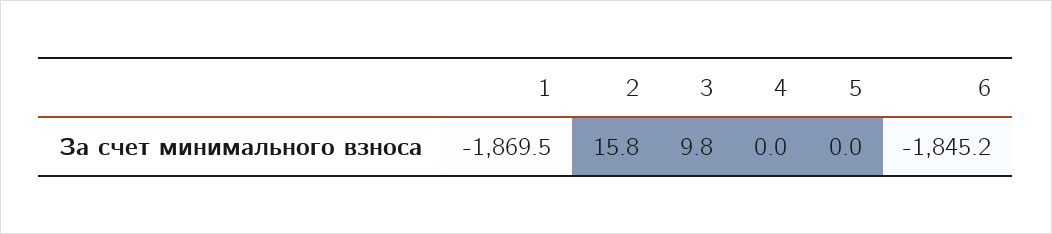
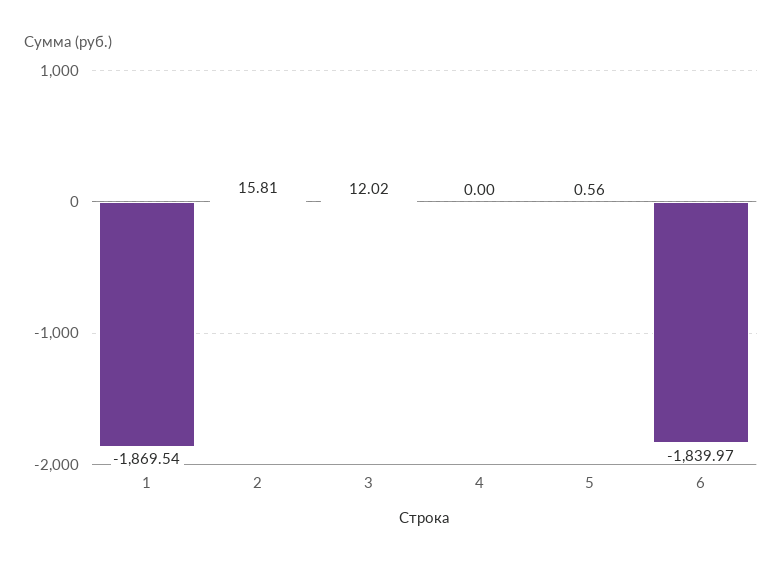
  {
    "1": -1869.54,
    "2": 15.81,
-   "3": 9.8,
+   "3": 12.02,
    "4": 0,
-   "5": 0,
+   "5": 0.56,
-   "6": -1845.2
+   "6": -1839.97
  }

